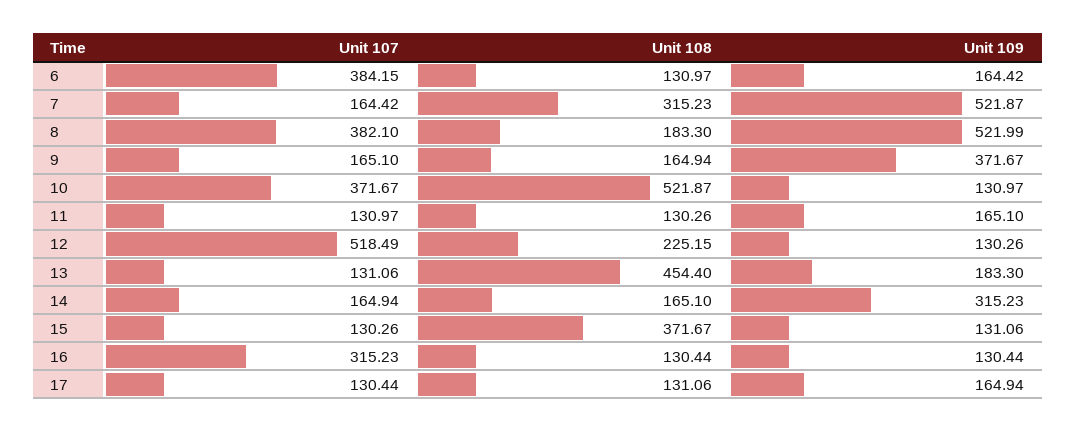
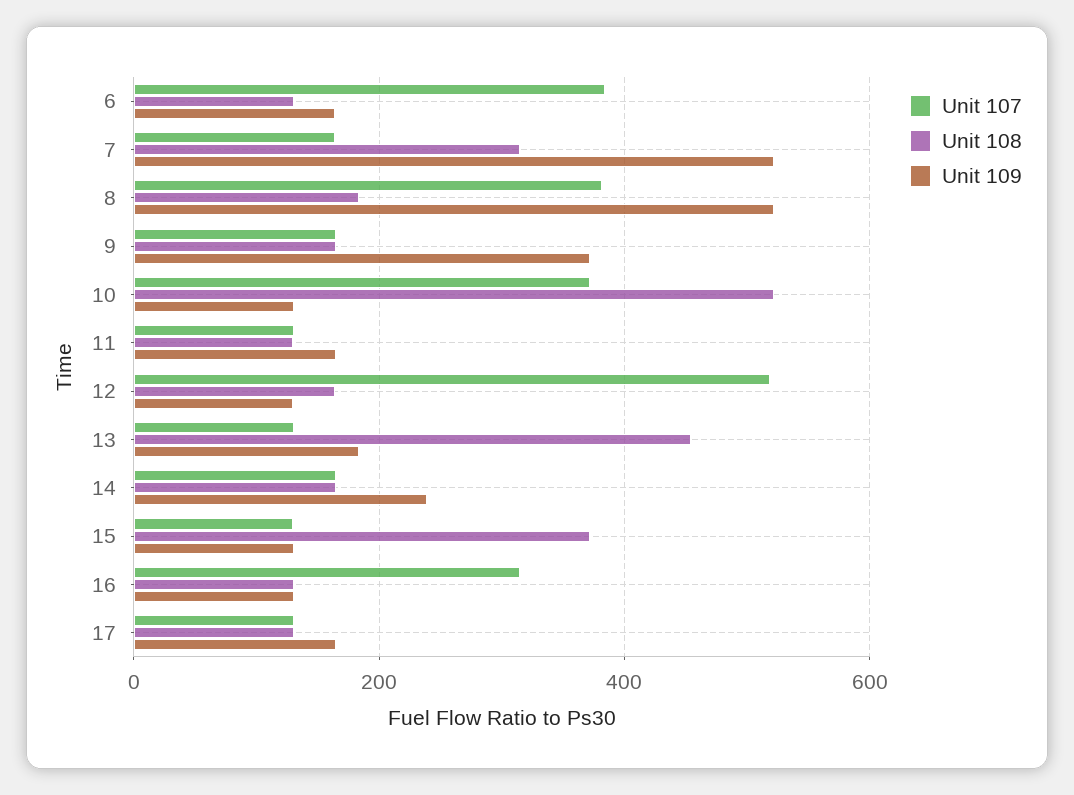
  {
    "Unit 107": {
      "6": 384.15,
      "7": 164.42,
      "8": 382.1,
      "9": 165.1,
      "10": 371.67,
      "11": 130.97,
      "12": 518.49,
      "13": 131.06,
      "14": 164.94,
      "15": 130.26,
      "16": 315.23,
      "17": 130.44
    },
    "Unit 108": {
      "6": 130.97,
      "7": 315.23,
      "8": 183.3,
      "9": 164.94,
      "10": 521.87,
      "11": 130.26,
-     "12": 225.15,
+     "12": 160,
      "13": 454.4,
      "14": 165.1,
      "15": 371.67,
      "16": 130.44,
      "17": 131.06
    },
    "Unit 109": {
      "6": 164.42,
      "7": 521.87,
      "8": 521.99,
      "9": 371.67,
      "10": 130.97,
      "11": 165.1,
      "12": 130.26,
      "13": 183.3,
-     "14": 315.23,
+     "14": 240,
      "15": 131.06,
      "16": 130.44,
      "17": 164.94
    }
  }

